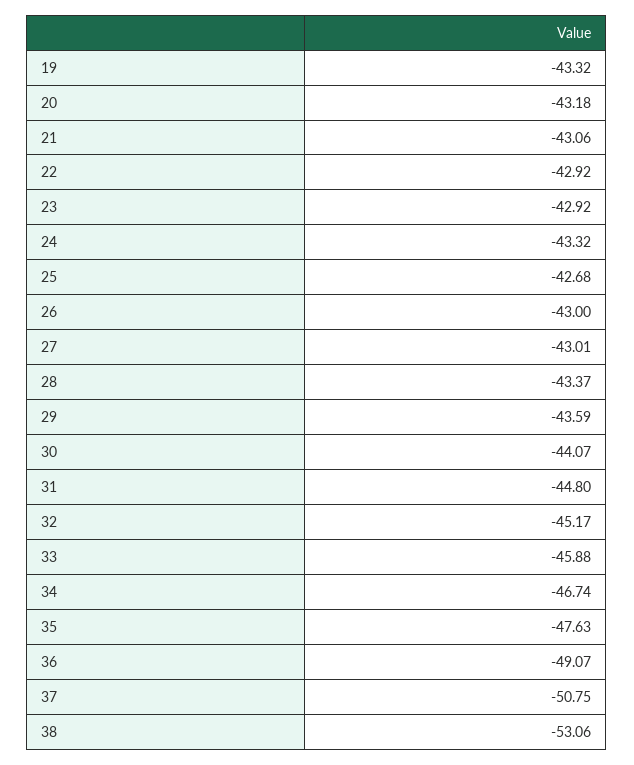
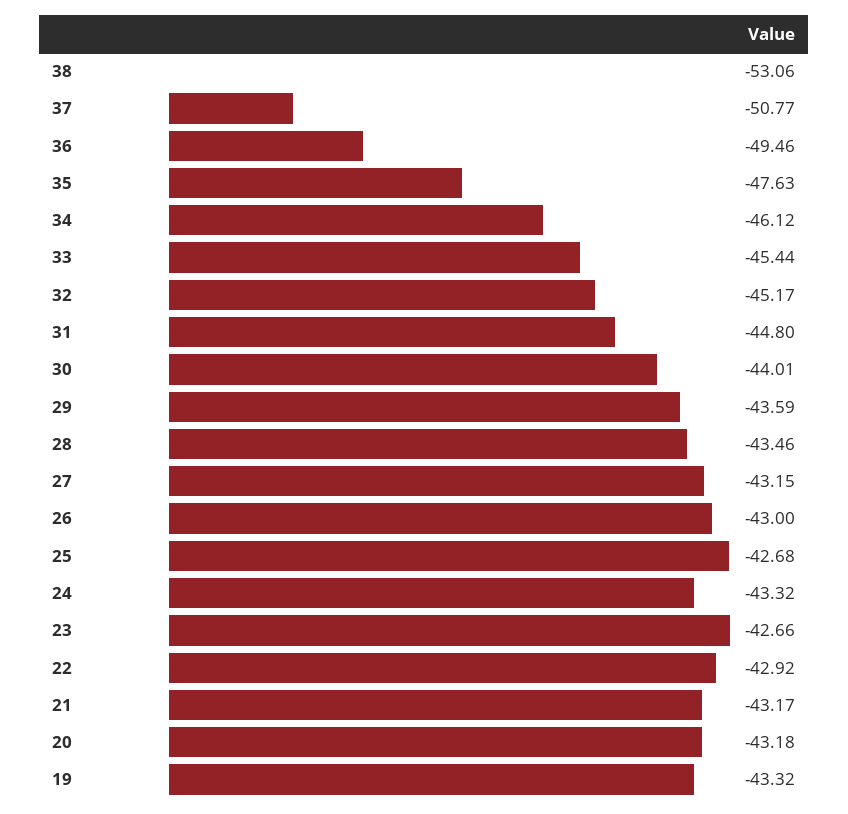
  {
    "19": -43.32,
    "20": -43.18,
-   "21": -43.06,
+   "21": -43.17,
    "22": -42.92,
-   "23": -42.92,
+   "23": -42.66,
    "24": -43.32,
    "25": -42.68,
    "26": -43,
-   "27": -43.01,
+   "27": -43.15,
-   "28": -43.37,
+   "28": -43.46,
    "29": -43.59,
-   "30": -44.07,
+   "30": -44.01,
    "31": -44.8,
    "32": -45.17,
-   "33": -45.88,
+   "33": -45.44,
-   "34": -46.74,
+   "34": -46.12,
    "35": -47.63,
-   "36": -49.07,
+   "36": -49.46,
-   "37": -50.75,
+   "37": -50.77,
    "38": -53.06
  }

